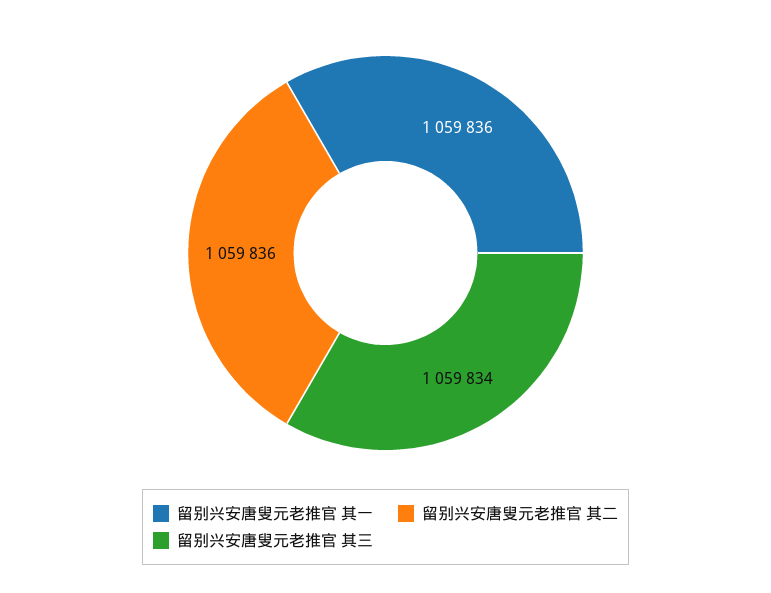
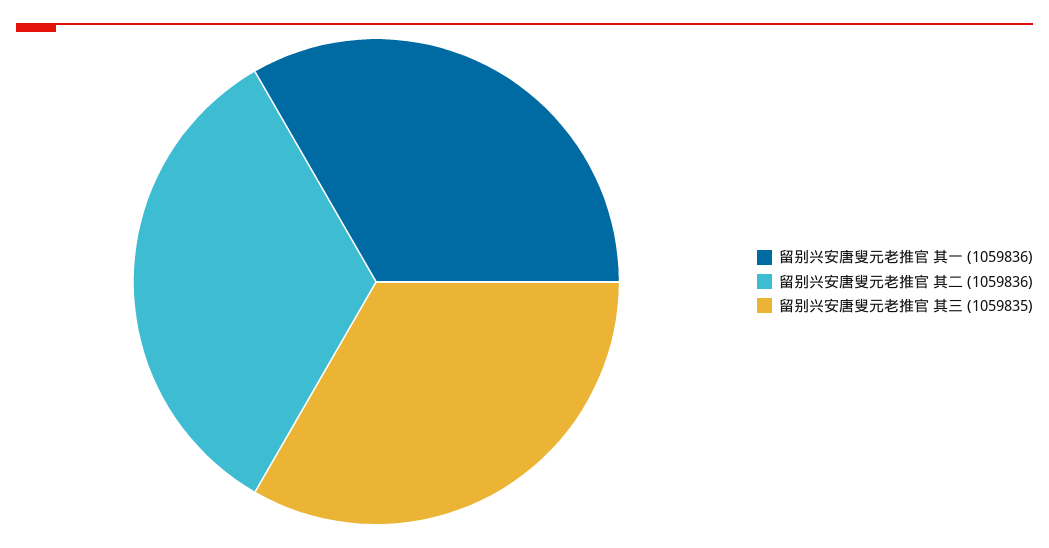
  {
    "留别兴安唐叟元老推官 其一": 1059836,
    "留别兴安唐叟元老推官 其二": 1059836,
-   "留别兴安唐叟元老推官 其三": 1059834
+   "留别兴安唐叟元老推官 其三": 1059835
  }

